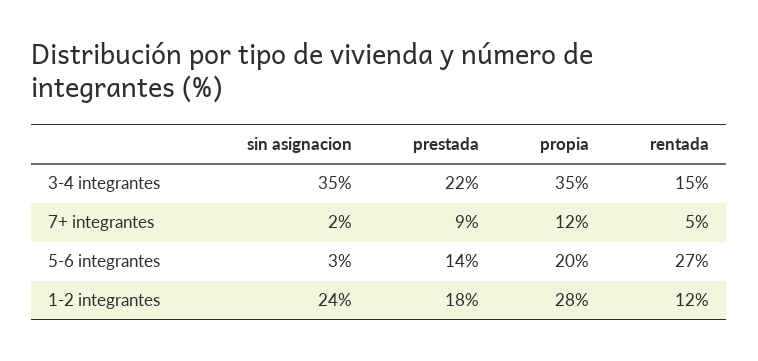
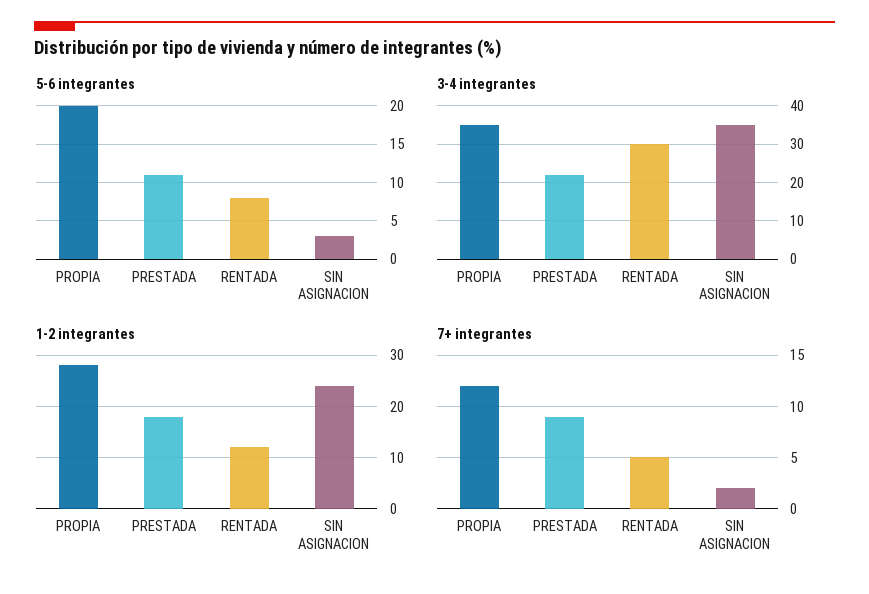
  {
    "3-4 integrantes": {
      "sin asignacion": 35,
      "prestada": 22,
      "propia": 35,
-     "rentada": 15
+     "rentada": 30
    },
    "7+ integrantes": {
      "sin asignacion": 2,
      "prestada": 9,
      "propia": 12,
      "rentada": 5
    },
    "5-6 integrantes": {
      "sin asignacion": 3,
-     "prestada": 14,
+     "prestada": 11,
      "propia": 20,
-     "rentada": 27
+     "rentada": 8
    },
    "1-2 integrantes": {
      "sin asignacion": 24,
      "prestada": 18,
      "propia": 28,
      "rentada": 12
    }
  }

